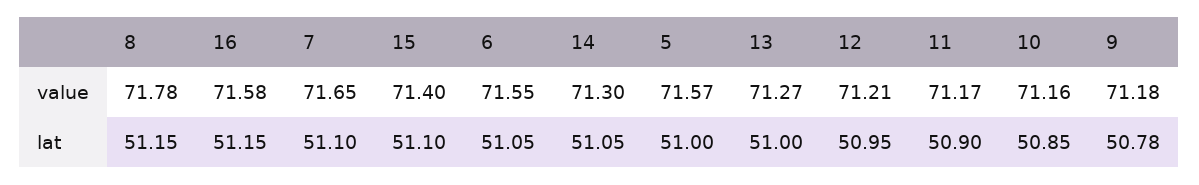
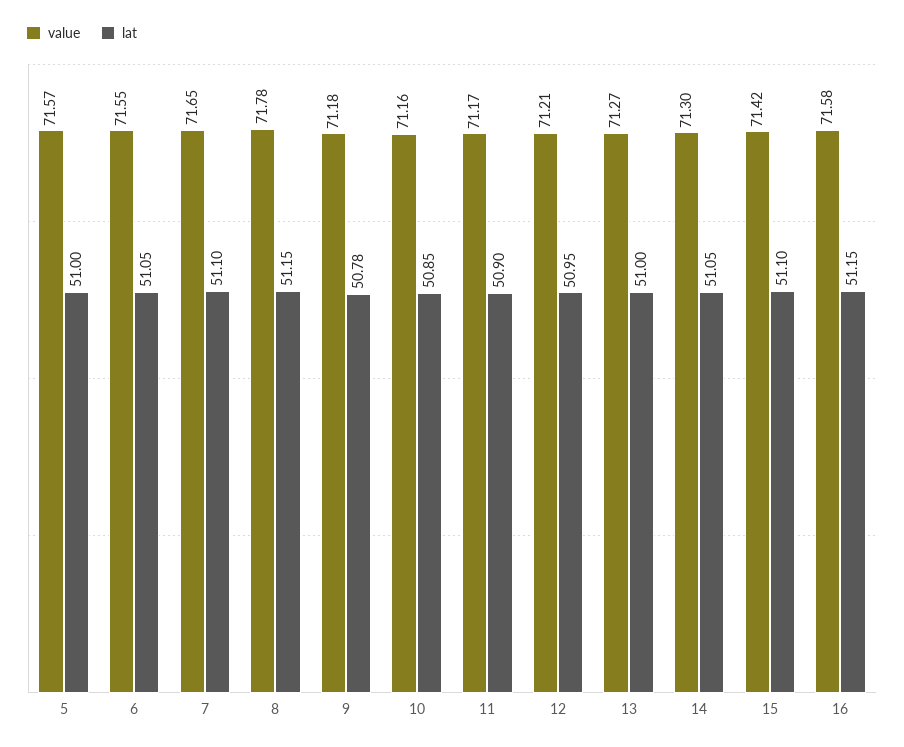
  {
    "value": {
      "8": 71.78,
      "16": 71.58,
      "7": 71.65,
-     "15": 71.4,
+     "15": 71.42,
      "6": 71.55,
      "14": 71.3,
      "5": 71.57,
      "13": 71.27,
      "12": 71.21,
      "11": 71.17,
      "10": 71.16,
      "9": 71.18
    },
    "lat": {
      "8": 51.15,
      "16": 51.15,
      "7": 51.1,
      "15": 51.1,
      "6": 51.05,
      "14": 51.05,
      "5": 51,
      "13": 51,
      "12": 50.95,
      "11": 50.9,
      "10": 50.85,
      "9": 50.78
    }
  }

